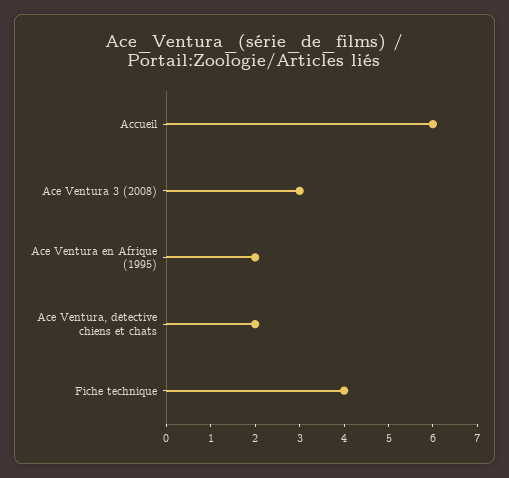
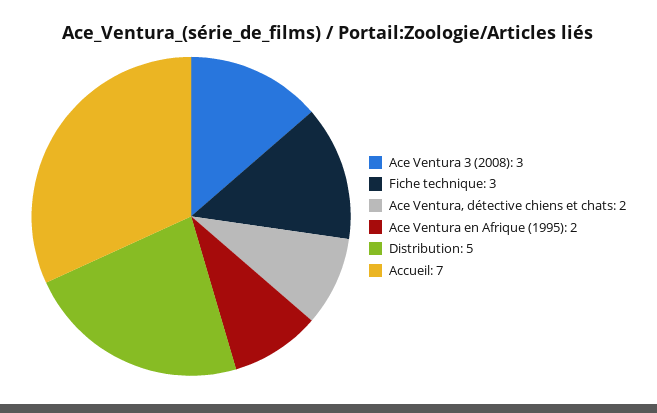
  {
-   "Accueil": 6,
+   "Accueil": 7,
    "Ace Ventura 3 (2008)": 3,
    "Ace Ventura en Afrique (1995)": 2,
    "Ace Ventura, détective chiens et chats": 2,
-   "Fiche technique": 4
+   "Fiche technique": 3,
+   "Distribution": 5
  }

